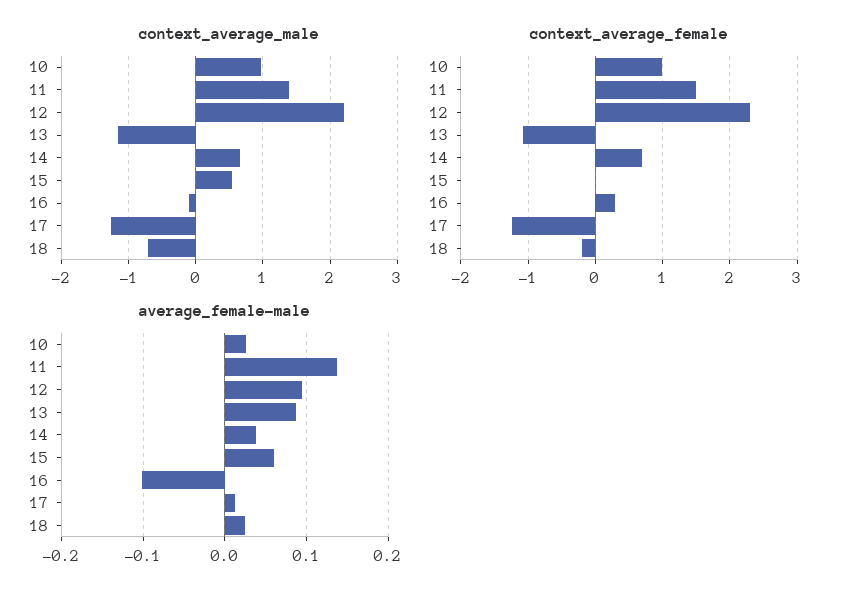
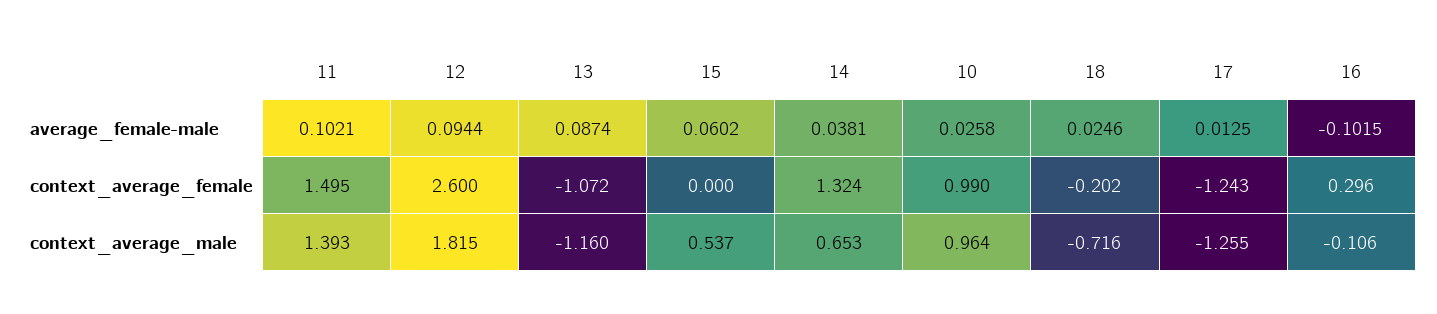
  {
    "context_average_male": {
      "10": 0.964,
      "11": 1.393,
-     "12": 2.2,
+     "12": 1.815,
      "13": -1.16,
      "14": 0.653,
      "15": 0.537,
      "16": -0.106,
      "17": -1.255,
      "18": -0.716
    },
    "context_average_female": {
      "10": 0.99,
      "11": 1.495,
-     "12": 2.3,
+     "12": 2.6,
      "13": -1.072,
-     "14": 0.7,
+     "14": 1.324,
      "15": 0,
      "16": 0.296,
      "17": -1.243,
      "18": -0.202
    },
    "average_female-male": {
      "10": 0.0258,
-     "11": 0.14,
+     "11": 0.1021,
      "12": 0.0944,
      "13": 0.0874,
      "14": 0.0381,
      "15": 0.0602,
      "16": -0.1015,
      "17": 0.0125,
      "18": 0.0246
    }
  }

